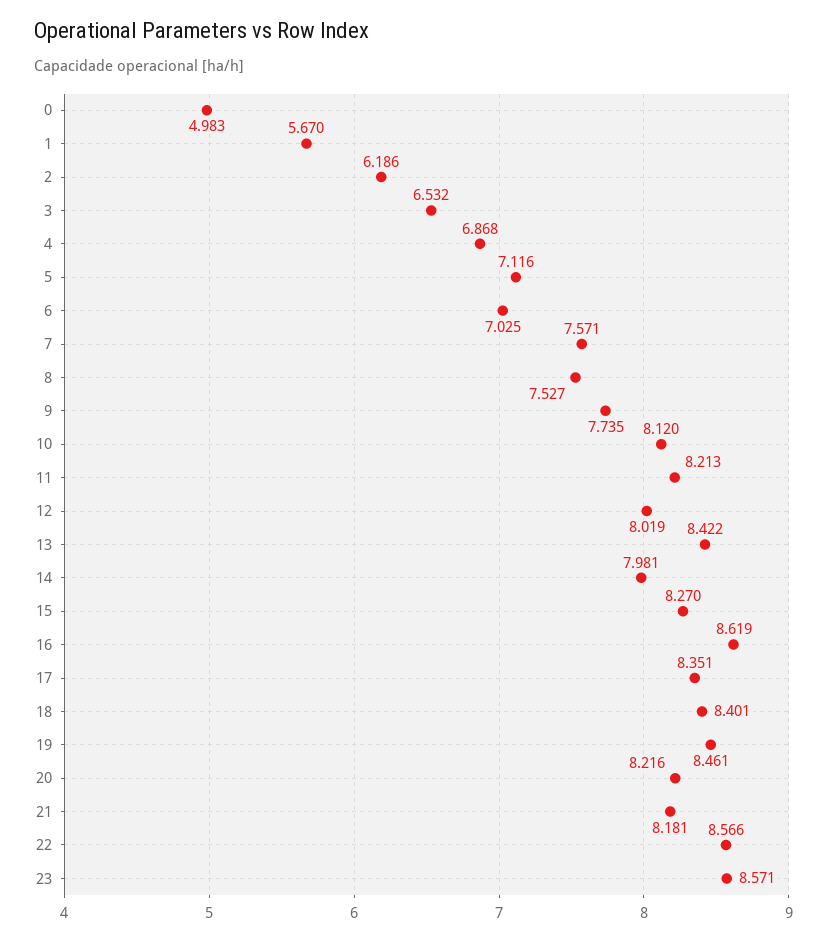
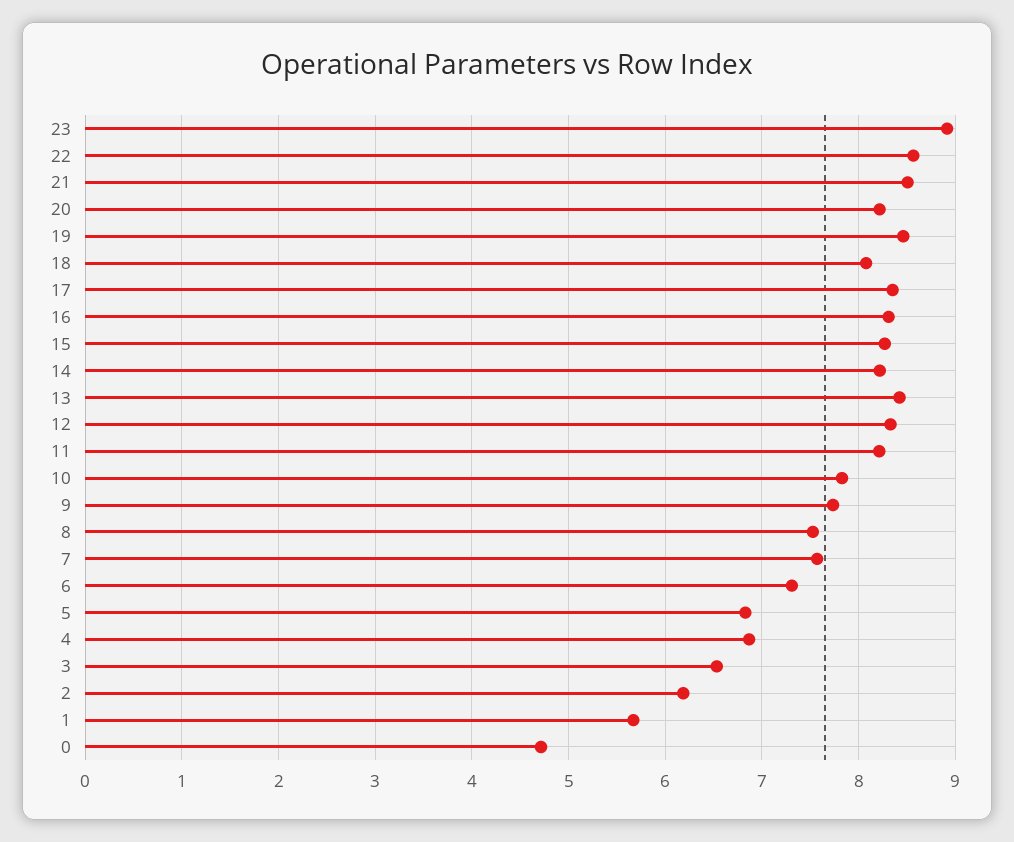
  {
-   "0": 4.983,
+   "0": 4.7,
    "1": 5.67,
    "2": 6.186,
    "3": 6.532,
    "4": 6.868,
-   "5": 7.116,
+   "5": 6.8,
-   "6": 7.025,
+   "6": 7.3,
    "7": 7.571,
    "8": 7.527,
    "9": 7.735,
-   "10": 8.12,
+   "10": 7.8,
    "11": 8.213,
-   "12": 8.019,
+   "12": 8.3,
    "13": 8.422,
-   "14": 7.981,
+   "14": 8.2,
    "15": 8.27,
-   "16": 8.619,
+   "16": 8.3,
    "17": 8.351,
-   "18": 8.401,
+   "18": 8.1,
    "19": 8.461,
    "20": 8.216,
-   "21": 8.181,
+   "21": 8.5,
    "22": 8.566,
-   "23": 8.571
+   "23": 8.9
  }

